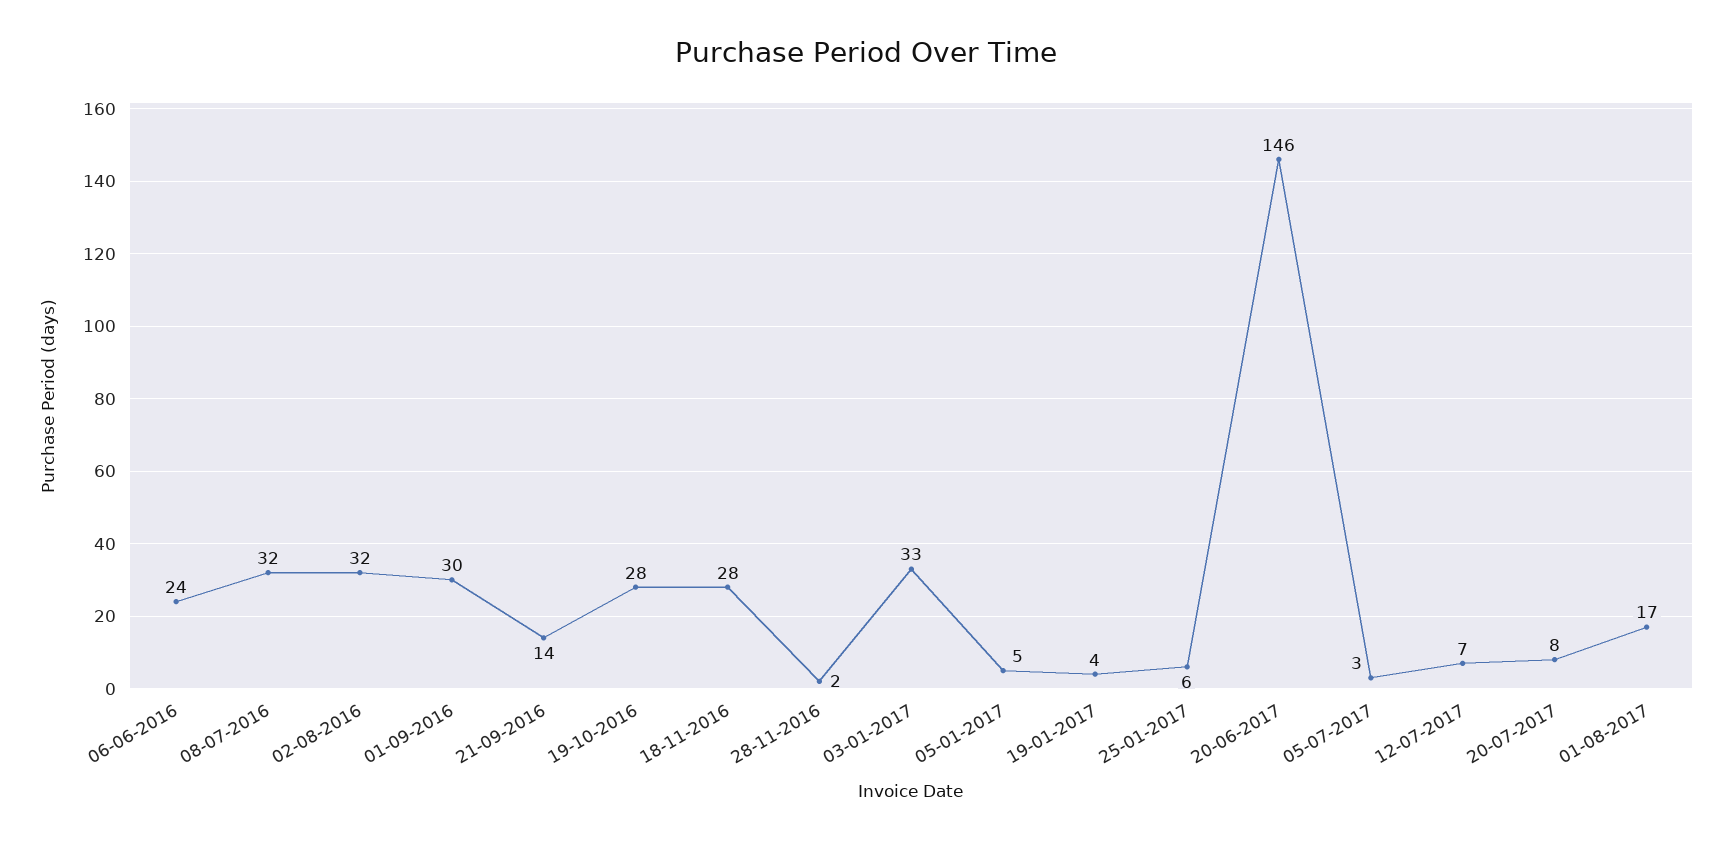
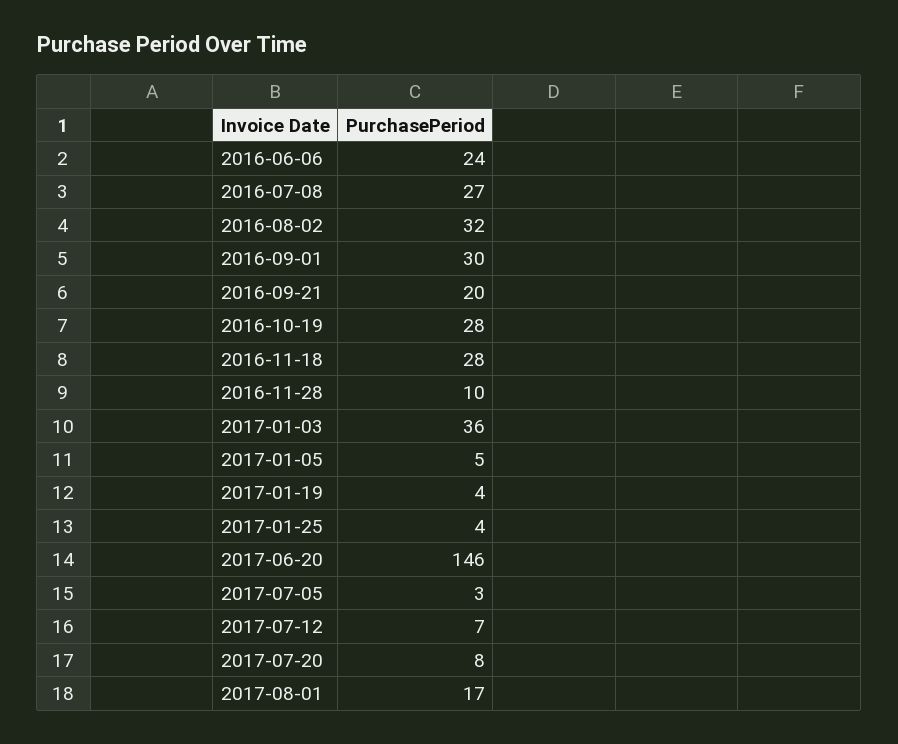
  {
    "06-06-2016": 24,
-   "08-07-2016": 32,
+   "08-07-2016": 27,
    "02-08-2016": 32,
    "01-09-2016": 30,
-   "21-09-2016": 14,
+   "21-09-2016": 20,
    "19-10-2016": 28,
    "18-11-2016": 28,
-   "28-11-2016": 2,
+   "28-11-2016": 10,
-   "03-01-2017": 33,
+   "03-01-2017": 36,
    "05-01-2017": 5,
    "19-01-2017": 4,
-   "25-01-2017": 6,
+   "25-01-2017": 4,
    "20-06-2017": 146,
    "05-07-2017": 3,
    "12-07-2017": 7,
    "20-07-2017": 8,
    "01-08-2017": 17
  }

